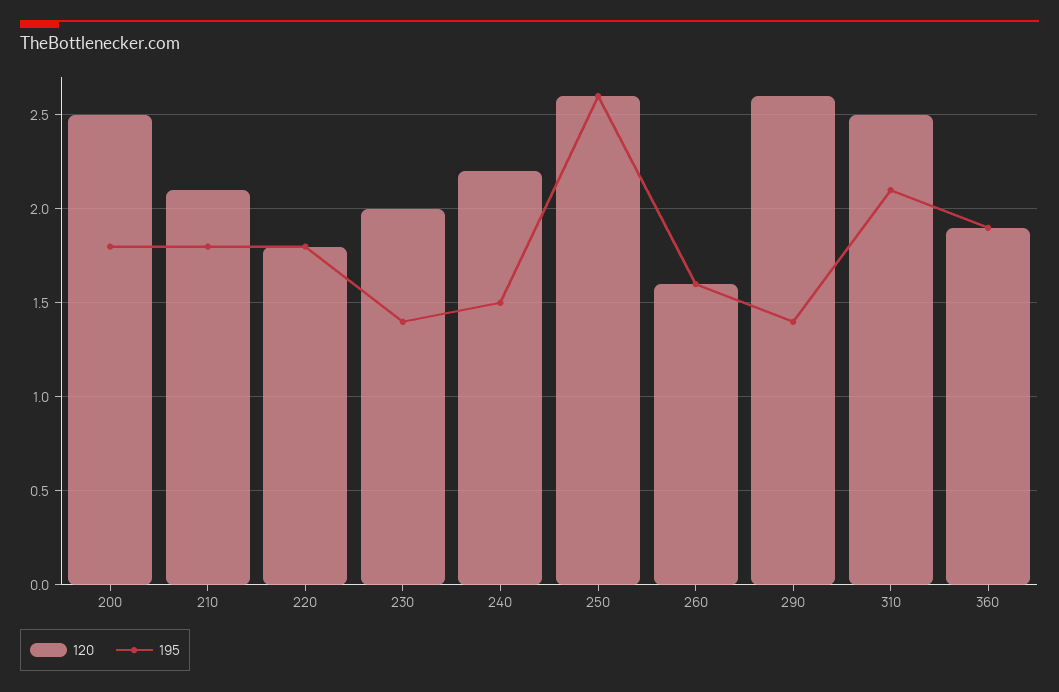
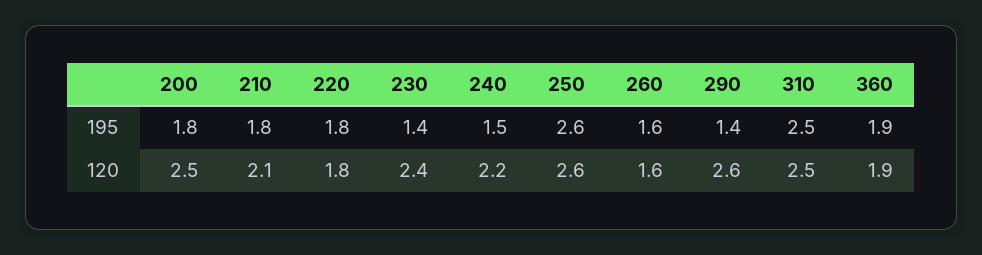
  {
    "120": {
      "200": 2.5,
      "210": 2.1,
      "220": 1.8,
-     "230": 2,
+     "230": 2.4,
      "240": 2.2,
      "250": 2.6,
      "260": 1.6,
      "290": 2.6,
      "310": 2.5,
      "360": 1.9
    },
    "195": {
      "200": 1.8,
      "210": 1.8,
      "220": 1.8,
      "230": 1.4,
      "240": 1.5,
      "250": 2.6,
      "260": 1.6,
      "290": 1.4,
-     "310": 2.1,
+     "310": 2.5,
      "360": 1.9
    }
  }

